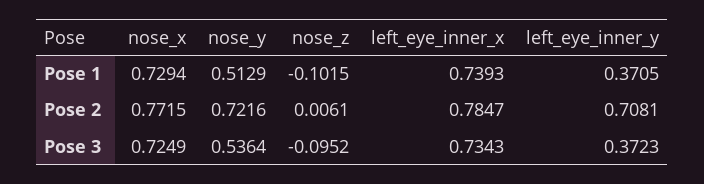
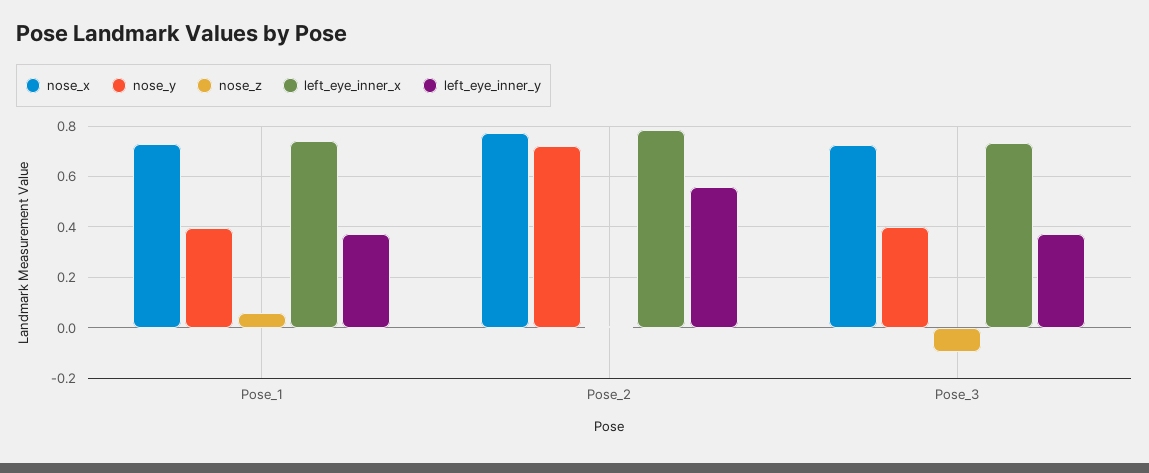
  {
    "nose_x": {
      "Pose 1": 0.7294,
      "Pose 2": 0.7715,
      "Pose 3": 0.7249
    },
    "nose_y": {
-     "Pose 1": 0.5129,
+     "Pose 1": 0.4,
      "Pose 2": 0.7216,
-     "Pose 3": 0.5364
+     "Pose 3": 0.4
    },
    "nose_z": {
-     "Pose 1": -0.1015,
+     "Pose 1": 0.05,
      "Pose 2": 0.0061,
      "Pose 3": -0.0952
    },
    "left_eye_inner_x": {
      "Pose 1": 0.7393,
      "Pose 2": 0.7847,
      "Pose 3": 0.7343
    },
    "left_eye_inner_y": {
      "Pose 1": 0.3705,
-     "Pose 2": 0.7081,
+     "Pose 2": 0.55,
      "Pose 3": 0.3723
    }
  }

